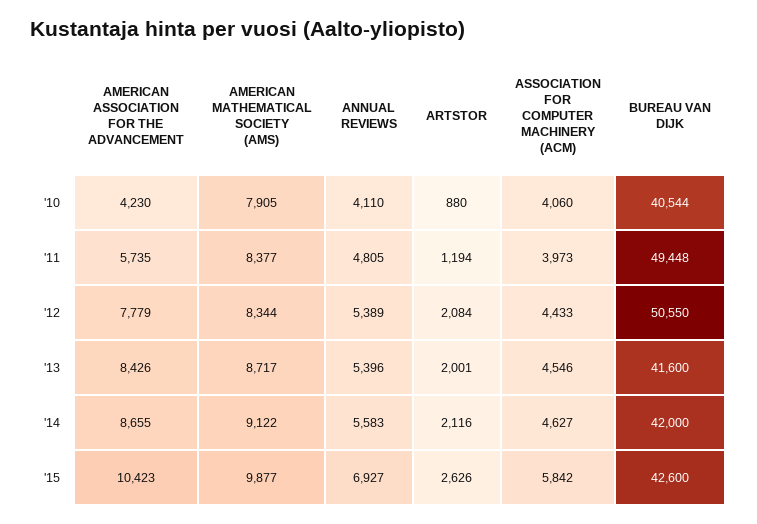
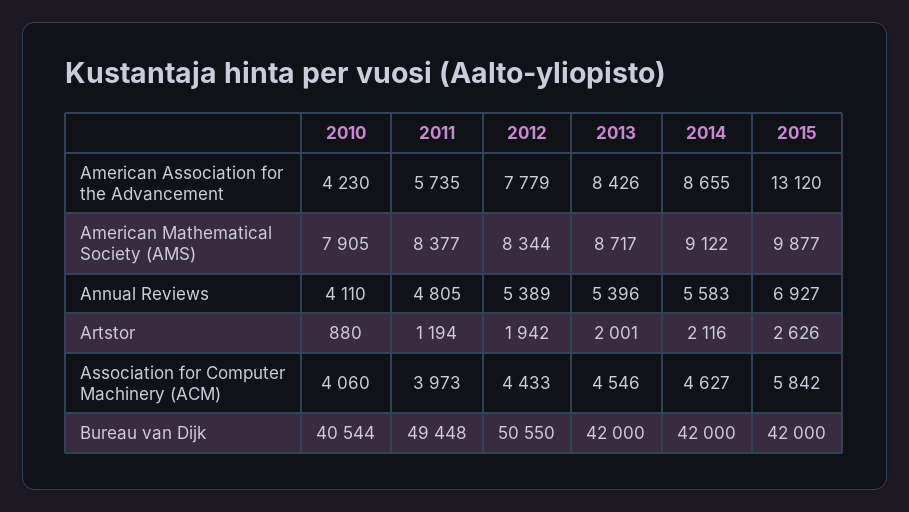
  {
    "AMERICAN ASSOCIATION FOR THE ADVANCEMENT": {
      "'10": 4230,
      "'11": 5735,
      "'12": 7779,
      "'13": 8426,
      "'14": 8655,
-     "'15": 10423
+     "'15": 13120
    },
    "AMERICAN MATHEMATICAL SOCIETY (AMS)": {
      "'10": 7905,
      "'11": 8377,
      "'12": 8344,
      "'13": 8717,
      "'14": 9122,
      "'15": 9877
    },
    "ANNUAL REVIEWS": {
      "'10": 4110,
      "'11": 4805,
      "'12": 5389,
      "'13": 5396,
      "'14": 5583,
      "'15": 6927
    },
    "ARTSTOR": {
      "'10": 880,
      "'11": 1194,
-     "'12": 2084,
+     "'12": 1942,
      "'13": 2001,
      "'14": 2116,
      "'15": 2626
    },
    "ASSOCIATION FOR COMPUTER MACHINERY (ACM)": {
      "'10": 4060,
      "'11": 3973,
      "'12": 4433,
      "'13": 4546,
      "'14": 4627,
      "'15": 5842
    },
    "BUREAU VAN DIJK": {
      "'10": 40544,
      "'11": 49448,
      "'12": 50550,
-     "'13": 41600,
+     "'13": 42000,
      "'14": 42000,
-     "'15": 42600
+     "'15": 42000
    }
  }

